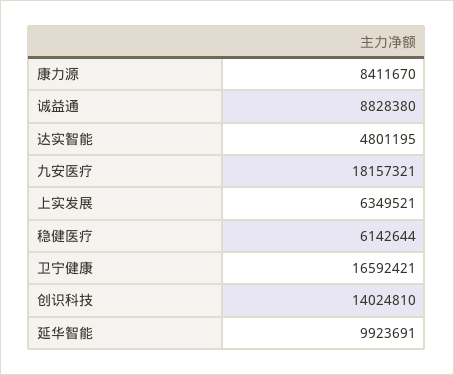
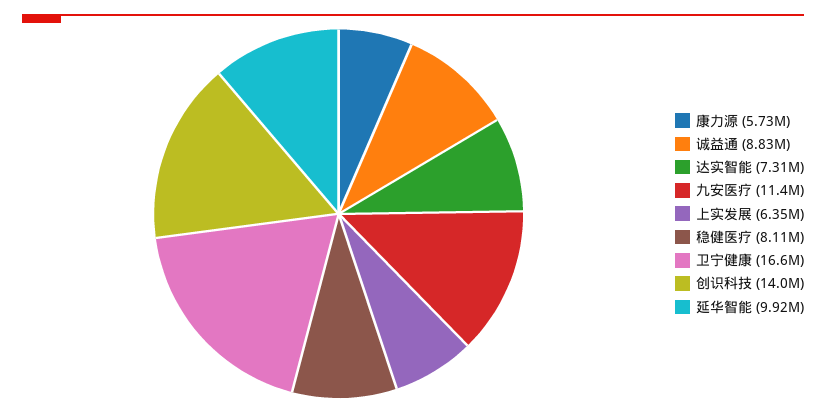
  {
-   "康力源": 8411670,
+   "康力源": 5730000,
    "诚益通": 8828380,
-   "达实智能": 4801195,
+   "达实智能": 7310000,
-   "九安医疗": 18157321,
+   "九安医疗": 11400000,
    "上实发展": 6349521,
-   "稳健医疗": 6142644,
+   "稳健医疗": 8110000,
    "卫宁健康": 16592421,
    "创识科技": 14024810,
    "延华智能": 9923691
  }

